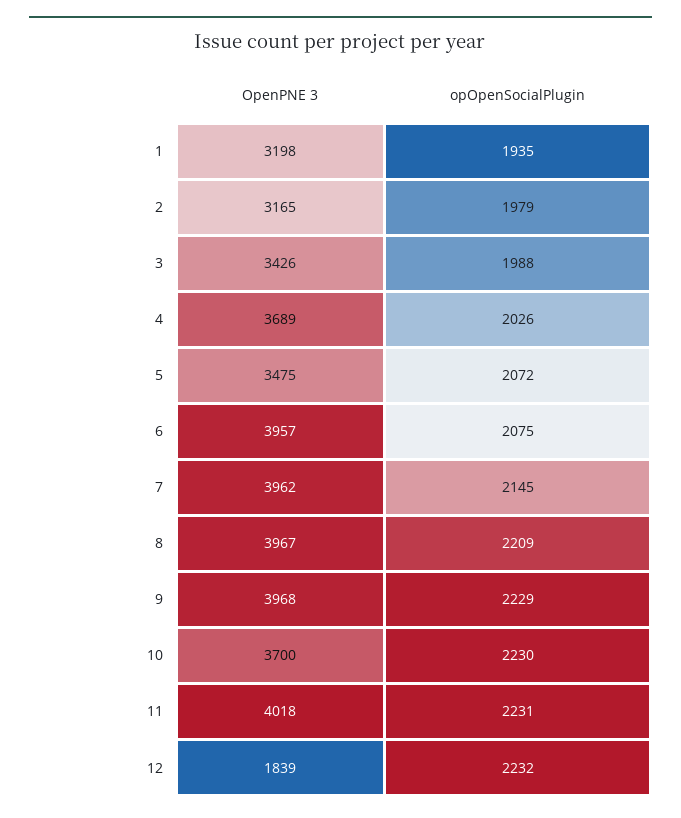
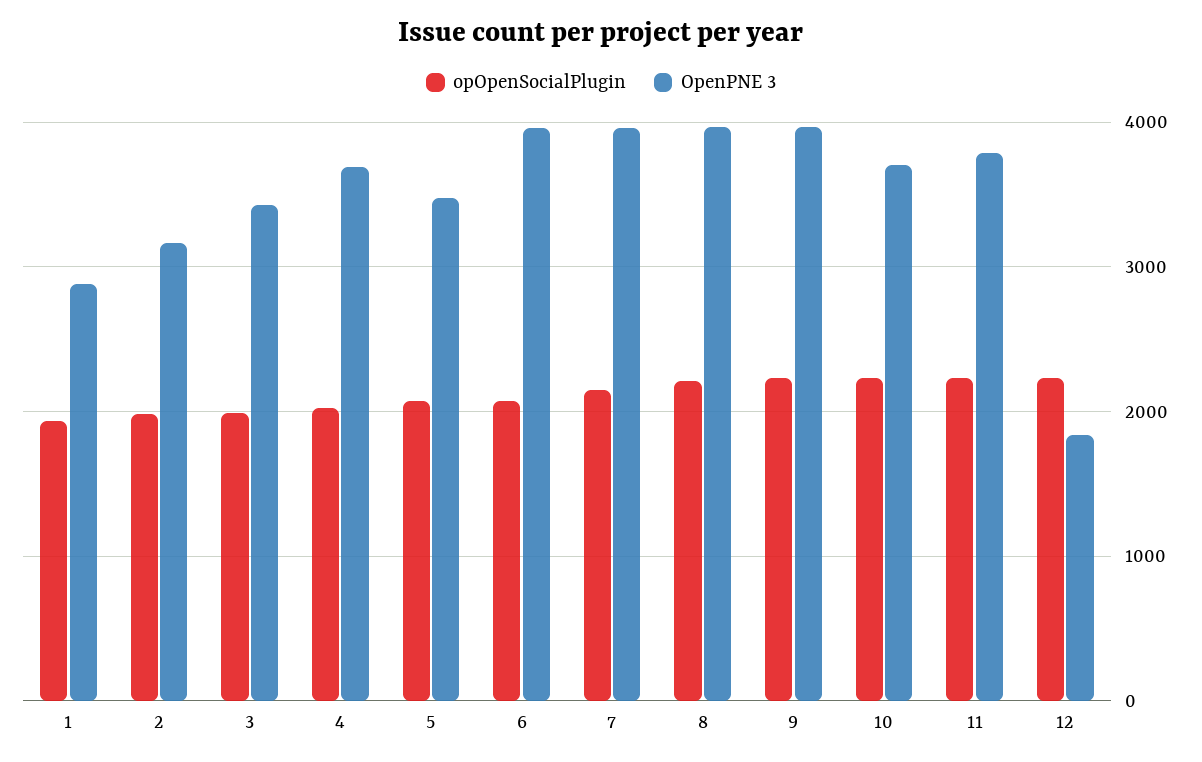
  {
    "OpenPNE 3": {
-     "1": 3198,
+     "1": 2900,
      "2": 3165,
      "3": 3426,
      "4": 3689,
      "5": 3475,
      "6": 3957,
      "7": 3962,
      "8": 3967,
      "9": 3968,
      "10": 3700,
-     "11": 4018,
+     "11": 3800,
      "12": 1839
    },
    "opOpenSocialPlugin": {
      "1": 1935,
      "2": 1979,
      "3": 1988,
      "4": 2026,
      "5": 2072,
      "6": 2075,
      "7": 2145,
      "8": 2209,
      "9": 2229,
      "10": 2230,
      "11": 2231,
      "12": 2232
    }
  }

